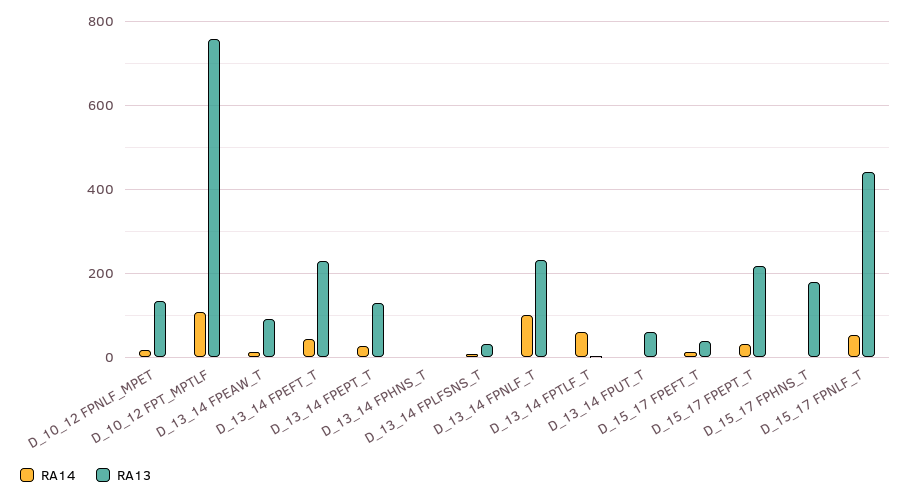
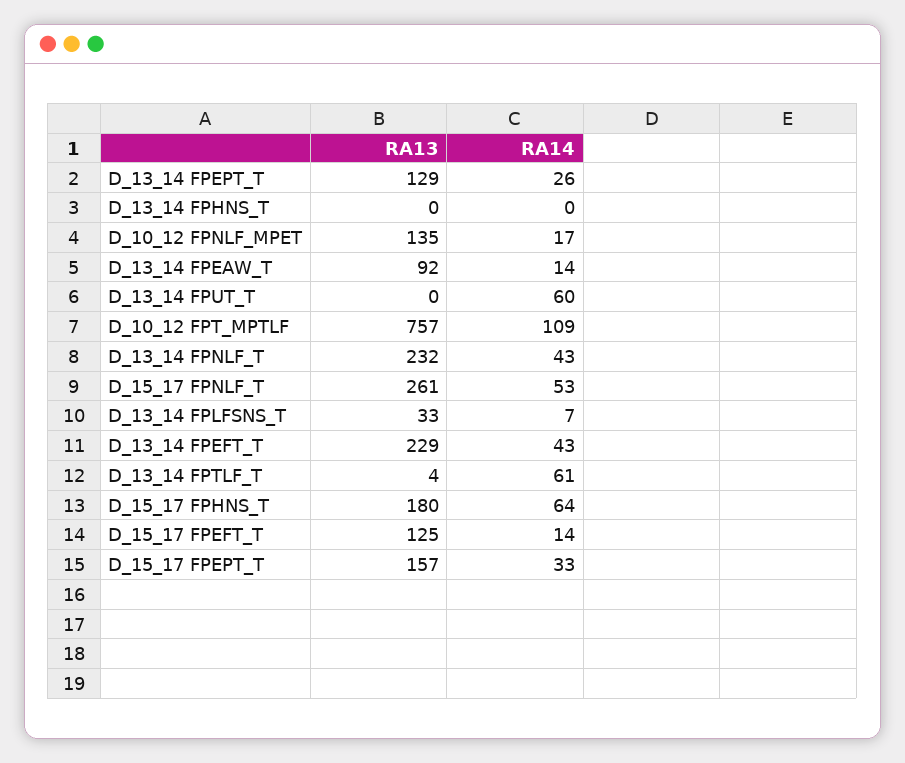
  {
    "RA14": {
      "D_10_12 FPNLF_MPET": 17,
      "D_10_12 FPT_MPTLF": 109,
      "D_13_14 FPEAW_T": 14,
      "D_13_14 FPEFT_T": 43,
      "D_13_14 FPEPT_T": 26,
      "D_13_14 FPHNS_T": 0,
      "D_13_14 FPLFSNS_T": 7,
-     "D_13_14 FPNLF_T": 100,
+     "D_13_14 FPNLF_T": 43,
      "D_13_14 FPTLF_T": 61,
-     "D_13_14 FPUT_T": 0,
+     "D_13_14 FPUT_T": 60,
      "D_15_17 FPEFT_T": 14,
      "D_15_17 FPEPT_T": 33,
-     "D_15_17 FPHNS_T": 0,
+     "D_15_17 FPHNS_T": 64,
      "D_15_17 FPNLF_T": 53
    },
    "RA13": {
      "D_10_12 FPNLF_MPET": 135,
      "D_10_12 FPT_MPTLF": 757,
      "D_13_14 FPEAW_T": 92,
      "D_13_14 FPEFT_T": 229,
      "D_13_14 FPEPT_T": 129,
      "D_13_14 FPHNS_T": 0,
      "D_13_14 FPLFSNS_T": 33,
      "D_13_14 FPNLF_T": 232,
      "D_13_14 FPTLF_T": 4,
-     "D_13_14 FPUT_T": 60,
+     "D_13_14 FPUT_T": 0,
-     "D_15_17 FPEFT_T": 40,
+     "D_15_17 FPEFT_T": 125,
-     "D_15_17 FPEPT_T": 220,
+     "D_15_17 FPEPT_T": 157,
      "D_15_17 FPHNS_T": 180,
-     "D_15_17 FPNLF_T": 440
+     "D_15_17 FPNLF_T": 261
    }
  }

